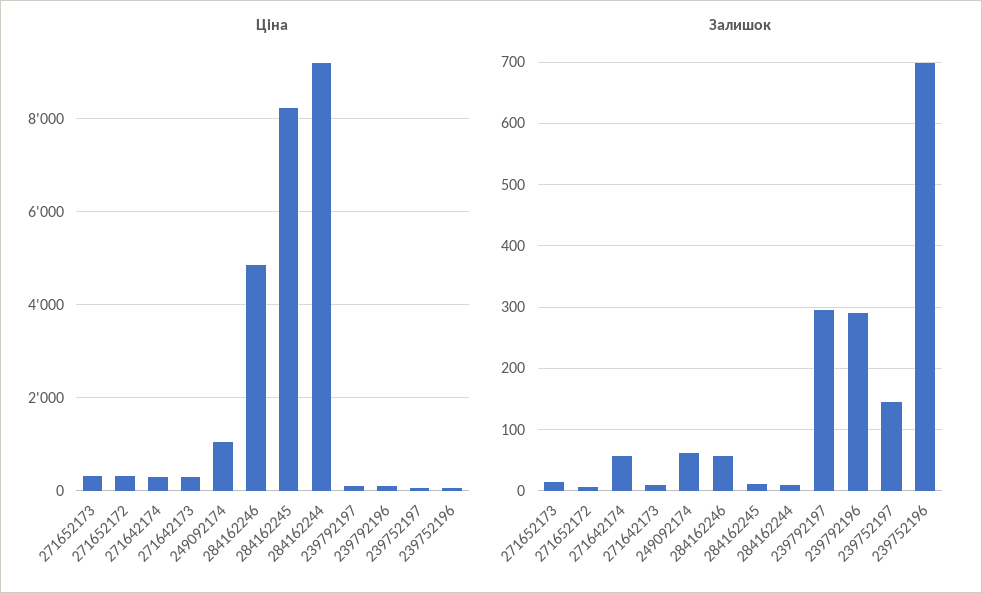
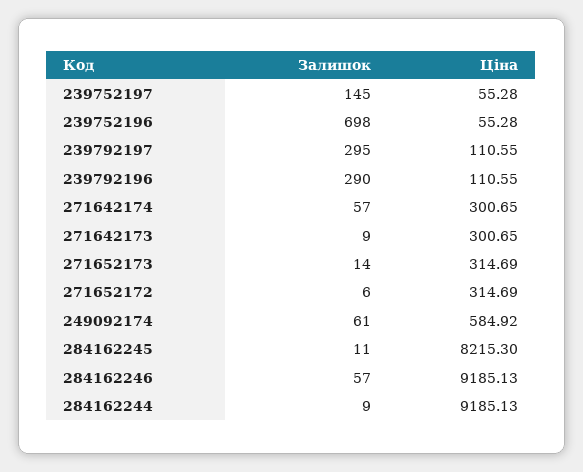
  {
    "Ціна": {
      "271652173": 314.69,
      "271652172": 314.69,
      "271642174": 300.65,
      "271642173": 300.65,
-     "249092174": 1000,
+     "249092174": 584.92,
-     "284162246": 4800,
+     "284162246": 9185.13,
      "284162245": 8215.3,
      "284162244": 9185.13,
      "239792197": 110.55,
      "239792196": 110.55,
      "239752197": 55.28,
      "239752196": 55.28
    },
    "Залишок": {
      "271652173": 14,
      "271652172": 6,
      "271642174": 57,
      "271642173": 9,
      "249092174": 61,
      "284162246": 57,
      "284162245": 11,
      "284162244": 9,
      "239792197": 295,
      "239792196": 290,
      "239752197": 145,
      "239752196": 698
    }
  }

